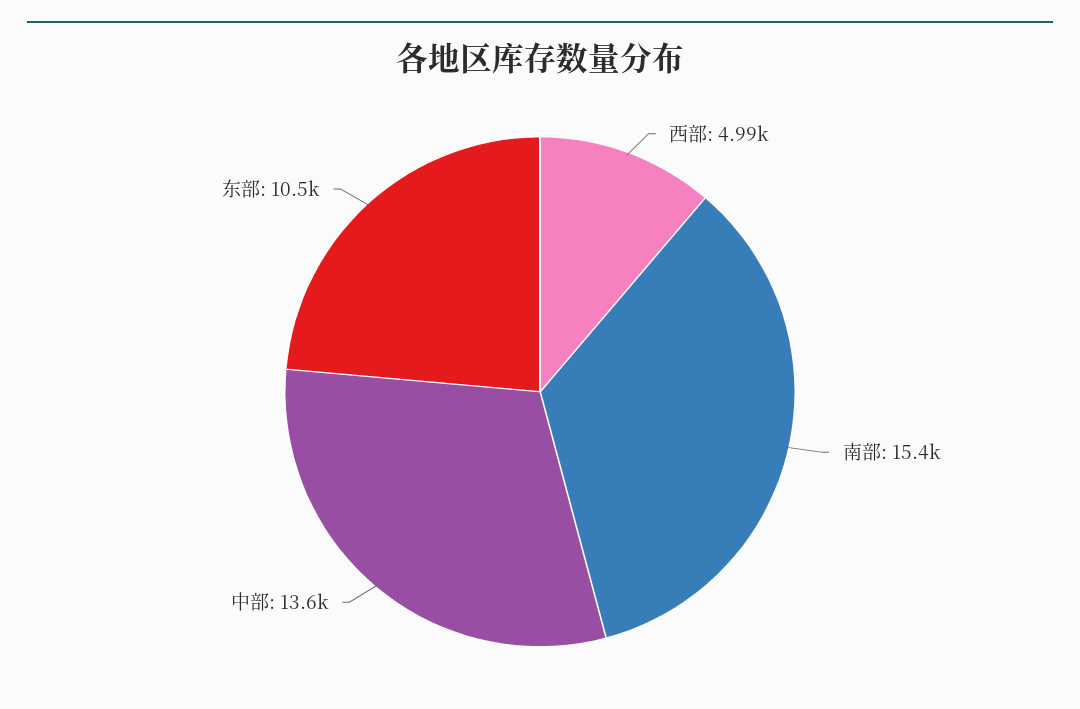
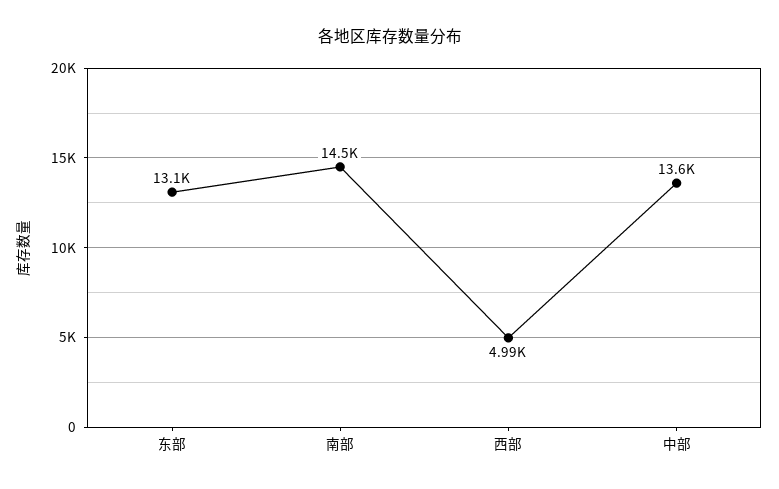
  {
    "西部": 4990,
-   "南部": 15400,
+   "南部": 14500,
    "中部": 13600,
-   "东部": 10500
+   "东部": 13100
  }

